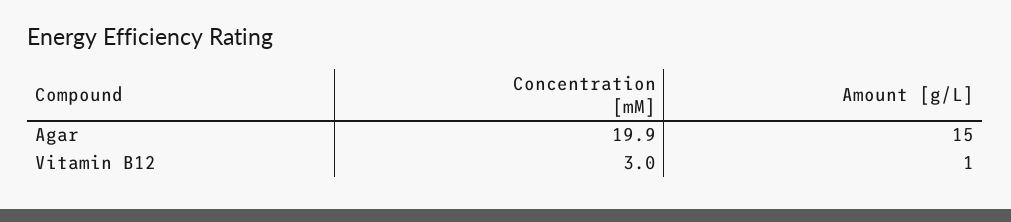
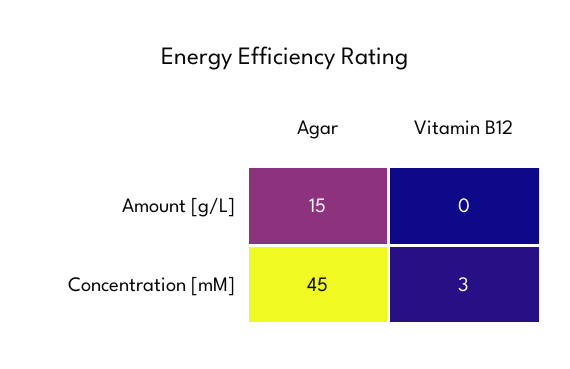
  {
    "Concentration [mM]": {
-     "Agar": 19.9,
+     "Agar": 45,
      "Vitamin B12": 3
    },
    "Amount [g/L]": {
      "Agar": 15,
-     "Vitamin B12": 1
+     "Vitamin B12": 0
    }
  }

